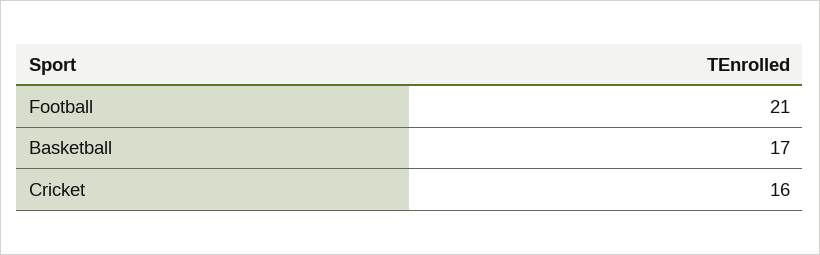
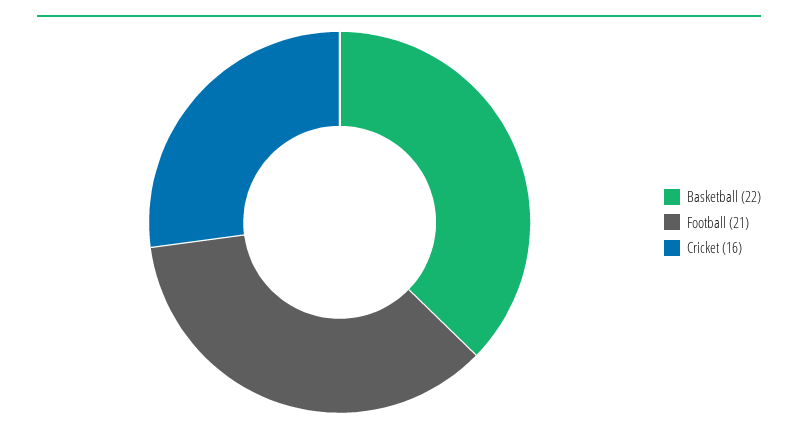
  {
    "Football": 21,
-   "Basketball": 17,
+   "Basketball": 22,
    "Cricket": 16
  }

